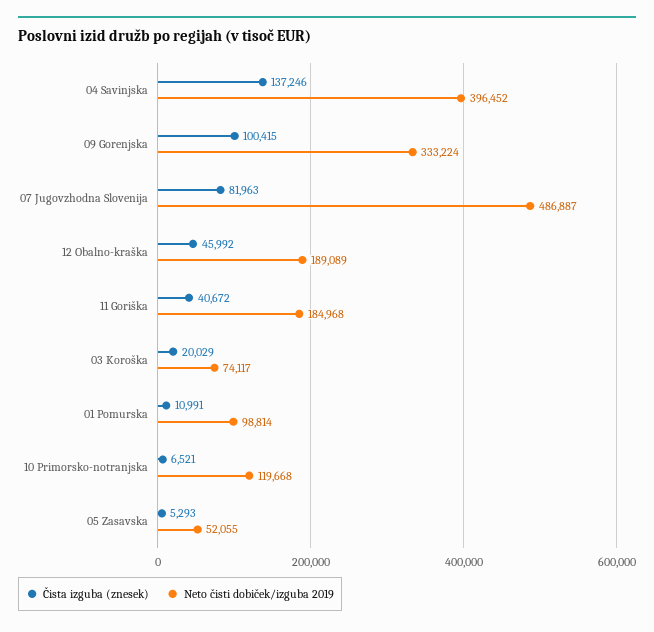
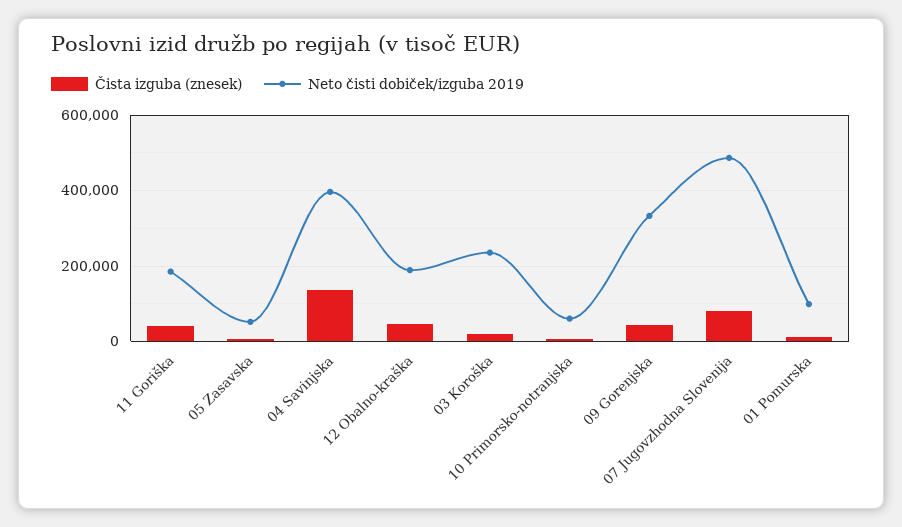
  {
    "Čista izguba (znesek)": {
      "04 Savinjska": 137246,
-     "09 Gorenjska": 100415,
+     "09 Gorenjska": 40000,
      "07 Jugovzhodna Slovenija": 81963,
      "12 Obalno-kraška": 45992,
      "11 Goriška": 40672,
      "03 Koroška": 20029,
      "01 Pomurska": 10991,
      "10 Primorsko-notranjska": 6521,
      "05 Zasavska": 5293
    },
    "Neto čisti dobiček/izguba 2019": {
      "04 Savinjska": 396452,
      "09 Gorenjska": 333224,
      "07 Jugovzhodna Slovenija": 486887,
      "12 Obalno-kraška": 189089,
      "11 Goriška": 184968,
-     "03 Koroška": 74117,
+     "03 Koroška": 240000,
      "01 Pomurska": 98814,
-     "10 Primorsko-notranjska": 119668,
+     "10 Primorsko-notranjska": 60000,
      "05 Zasavska": 52055
    }
  }

